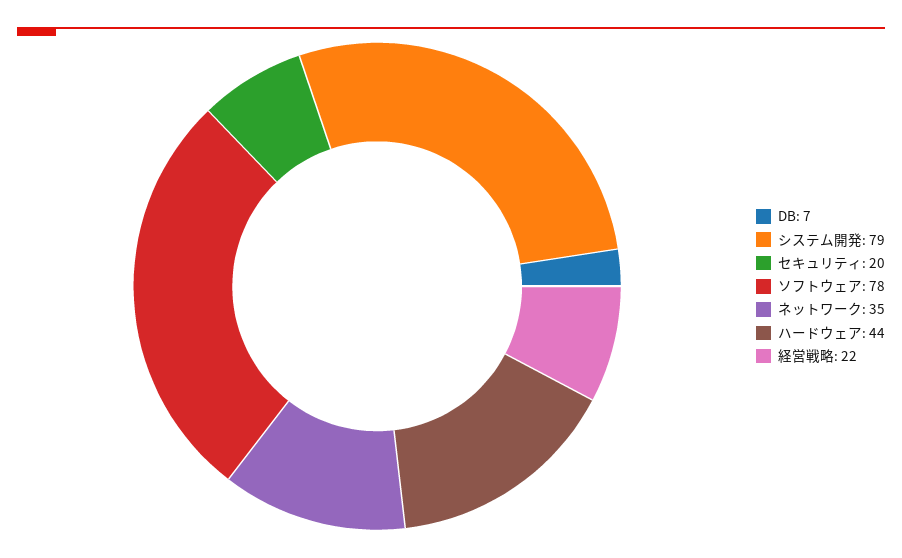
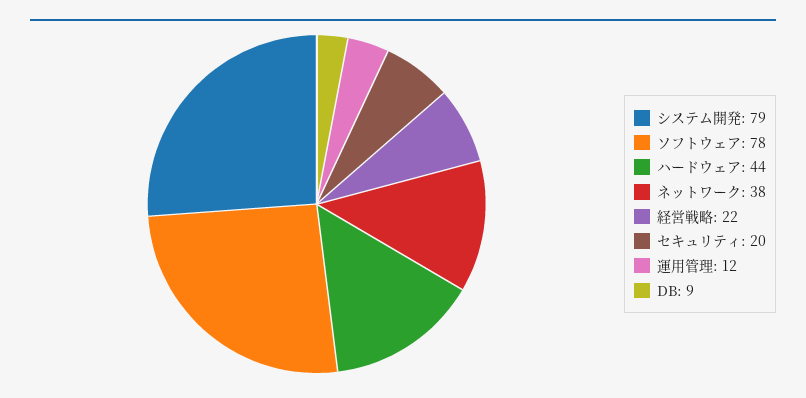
  {
-   "DB": 7,
+   "DB": 9,
    "システム開発": 79,
    "セキュリティ": 20,
    "ソフトウェア": 78,
-   "ネットワーク": 35,
+   "ネットワーク": 38,
    "ハードウェア": 44,
-   "経営戦略": 22
+   "経営戦略": 22,
+   "運用管理": 12
  }

